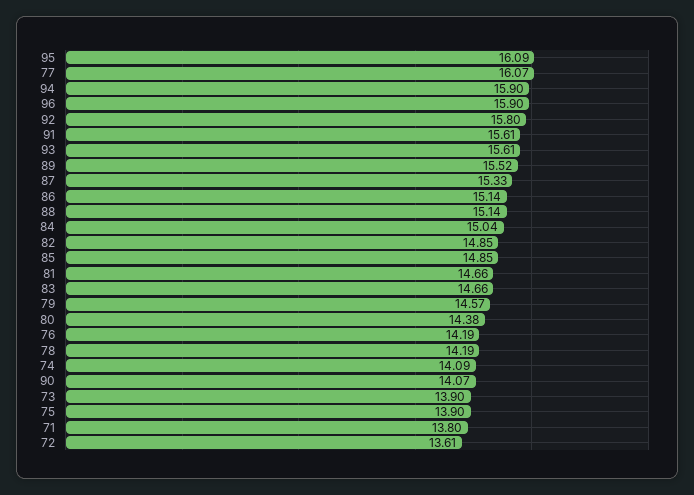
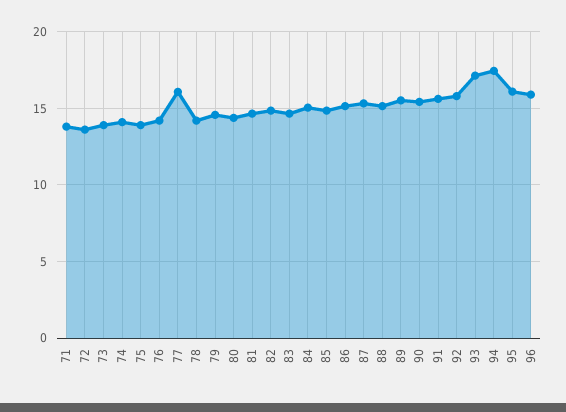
  {
    "95": 16.09,
    "77": 16.07,
-   "94": 15.9,
+   "94": 17.5,
    "96": 15.9,
    "92": 15.8,
    "91": 15.61,
-   "93": 15.61,
+   "93": 17,
    "89": 15.52,
    "87": 15.33,
    "86": 15.14,
    "88": 15.14,
    "84": 15.04,
    "82": 14.85,
    "85": 14.85,
    "81": 14.66,
    "83": 14.66,
    "79": 14.57,
    "80": 14.38,
    "76": 14.19,
    "78": 14.19,
    "74": 14.09,
-   "90": 14.07,
+   "90": 15.5,
    "73": 13.9,
    "75": 13.9,
    "71": 13.8,
    "72": 13.61
  }

